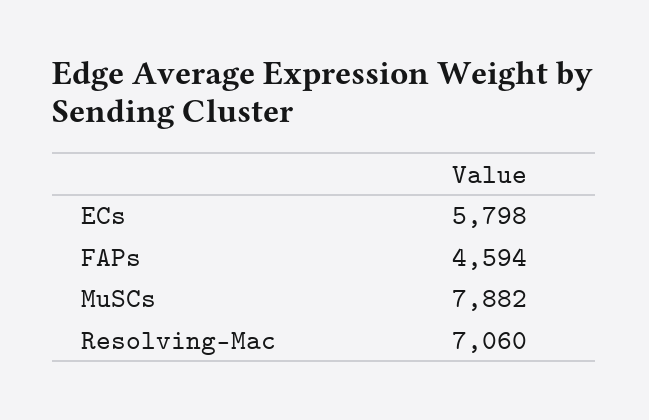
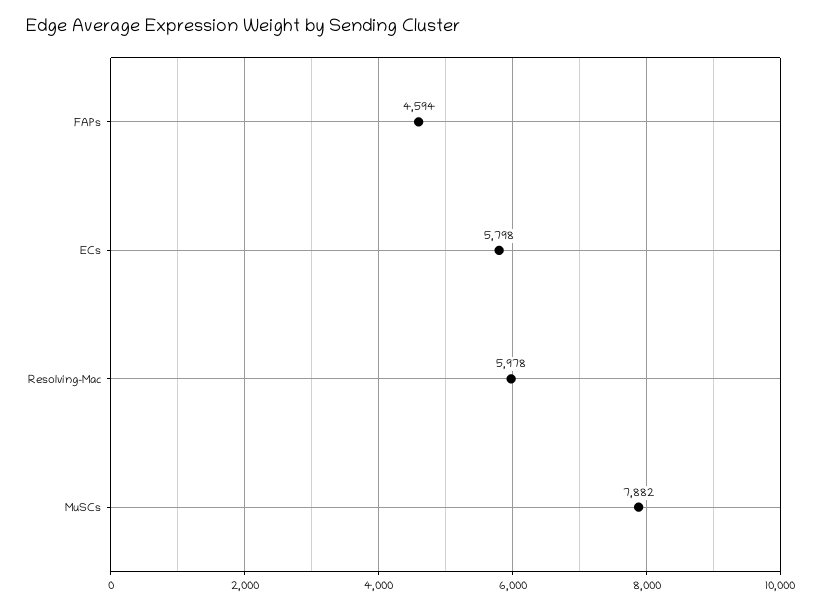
  {
    "ECs": 5798,
    "FAPs": 4594,
    "MuSCs": 7882,
-   "Resolving-Mac": 7060
+   "Resolving-Mac": 5978
  }

